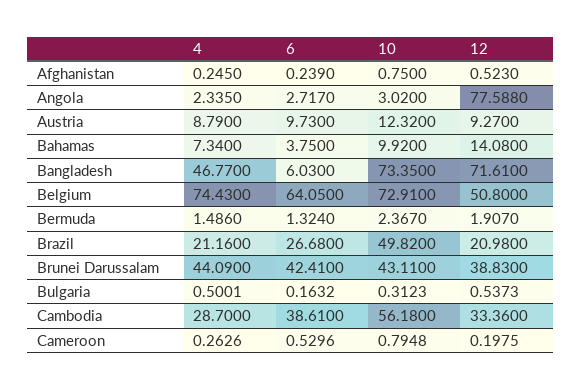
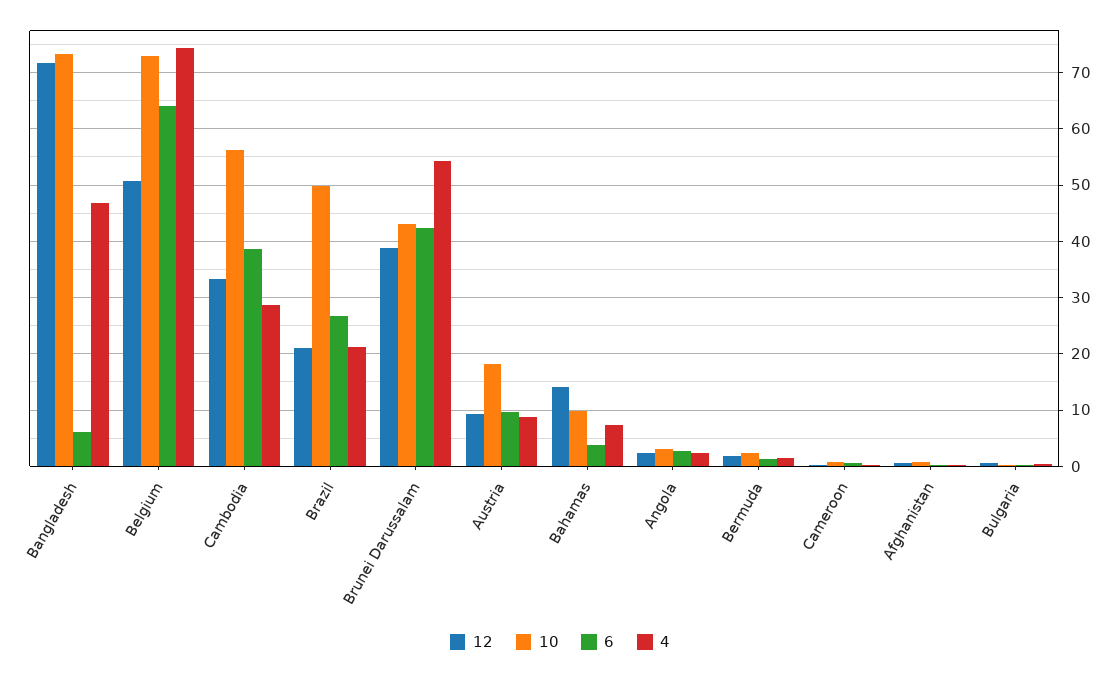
  {
    "4": {
      "Afghanistan": 0.245,
      "Angola": 2.335,
      "Austria": 8.79,
      "Bahamas": 7.34,
      "Bangladesh": 46.77,
      "Belgium": 74.43,
      "Bermuda": 1.486,
      "Brazil": 21.16,
-     "Brunei Darussalam": 44.09,
+     "Brunei Darussalam": 54,
      "Bulgaria": 0.5001,
      "Cambodia": 28.7,
      "Cameroon": 0.2626
    },
    "6": {
      "Afghanistan": 0.239,
      "Angola": 2.717,
      "Austria": 9.73,
      "Bahamas": 3.75,
      "Bangladesh": 6.03,
      "Belgium": 64.05,
      "Bermuda": 1.324,
      "Brazil": 26.68,
      "Brunei Darussalam": 42.41,
      "Bulgaria": 0.1632,
      "Cambodia": 38.61,
      "Cameroon": 0.5296
    },
    "10": {
      "Afghanistan": 0.75,
      "Angola": 3.02,
-     "Austria": 12.32,
+     "Austria": 18,
      "Bahamas": 9.92,
      "Bangladesh": 73.35,
      "Belgium": 72.91,
      "Bermuda": 2.367,
      "Brazil": 49.82,
      "Brunei Darussalam": 43.11,
      "Bulgaria": 0.3123,
      "Cambodia": 56.18,
      "Cameroon": 0.7948
    },
    "12": {
      "Afghanistan": 0.523,
-     "Angola": 77.588,
+     "Angola": 2,
      "Austria": 9.27,
      "Bahamas": 14.08,
      "Bangladesh": 71.61,
      "Belgium": 50.8,
      "Bermuda": 1.907,
      "Brazil": 20.98,
      "Brunei Darussalam": 38.83,
      "Bulgaria": 0.5373,
      "Cambodia": 33.36,
      "Cameroon": 0.1975
    }
  }

